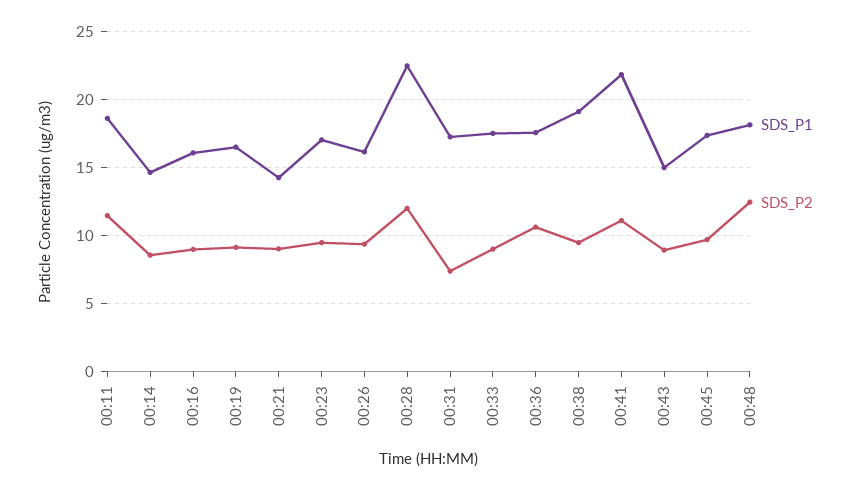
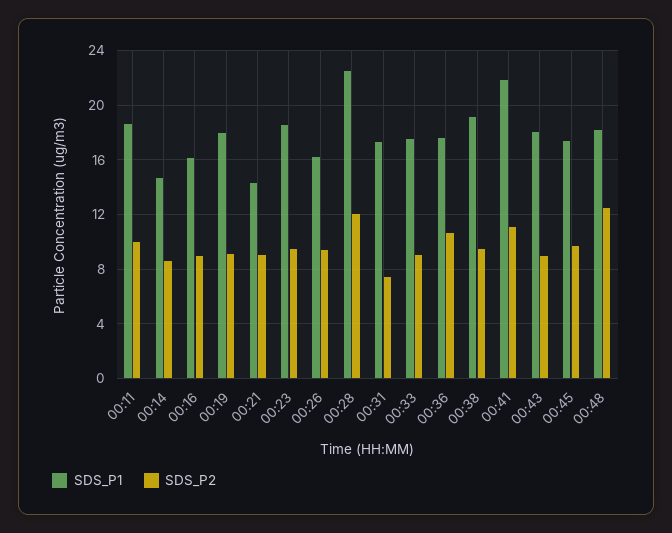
  {
    "SDS_P1": {
      "00:11": 18.5,
      "00:14": 14.5,
      "00:16": 16,
-     "00:19": 16.5,
+     "00:19": 18,
      "00:21": 14.5,
-     "00:23": 17,
+     "00:23": 18.5,
      "00:26": 16,
      "00:28": 22.5,
      "00:31": 17.5,
      "00:33": 17.5,
      "00:36": 17.5,
      "00:38": 19,
      "00:41": 22,
-     "00:43": 15,
+     "00:43": 18,
      "00:45": 17.5,
      "00:48": 18
    },
    "SDS_P2": {
-     "00:11": 11.5,
+     "00:11": 10,
      "00:14": 8.5,
      "00:16": 9,
      "00:19": 9,
      "00:21": 9,
      "00:23": 9.5,
      "00:26": 9.5,
      "00:28": 12,
      "00:31": 7.5,
      "00:33": 9,
      "00:36": 10.5,
      "00:38": 9.5,
      "00:41": 11,
      "00:43": 9,
      "00:45": 9.5,
      "00:48": 12.5
    }
  }

